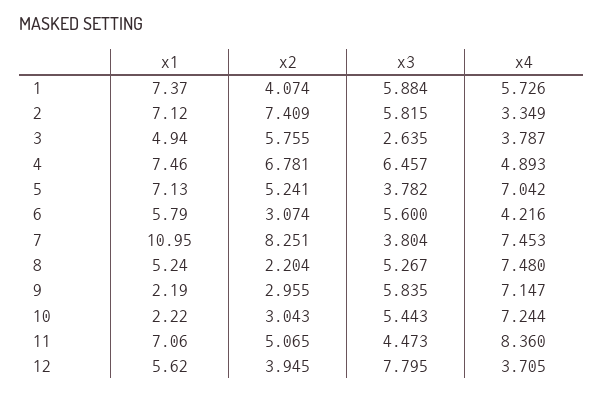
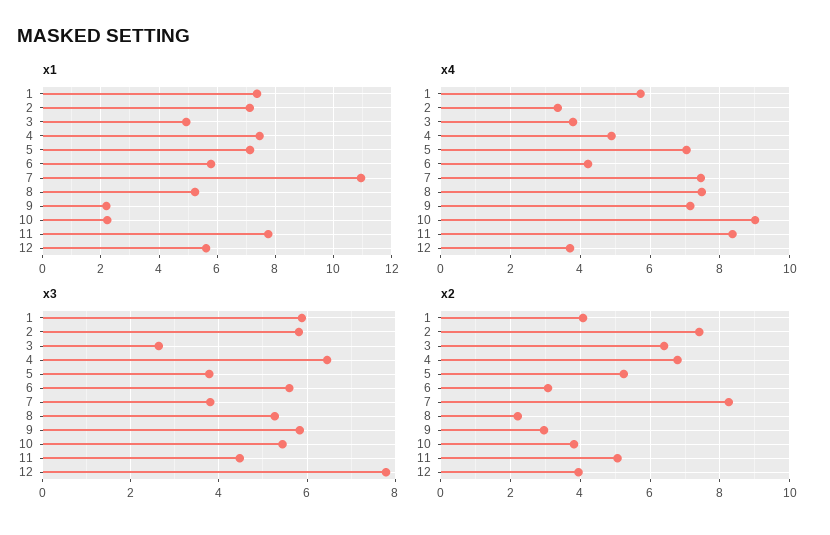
  {
    "x1": {
      "1": 7.37,
      "2": 7.12,
      "3": 4.94,
      "4": 7.46,
      "5": 7.13,
      "6": 5.79,
      "7": 10.95,
      "8": 5.24,
      "9": 2.19,
      "10": 2.22,
-     "11": 7.06,
+     "11": 7.75,
      "12": 5.62
    },
    "x2": {
      "1": 4.074,
      "2": 7.409,
-     "3": 5.755,
+     "3": 6.4,
      "4": 6.781,
      "5": 5.241,
      "6": 3.074,
      "7": 8.251,
      "8": 2.204,
      "9": 2.955,
-     "10": 3.043,
+     "10": 3.8,
      "11": 5.065,
      "12": 3.945
    },
    "x3": {
      "1": 5.884,
      "2": 5.815,
      "3": 2.635,
      "4": 6.457,
      "5": 3.782,
      "6": 5.6,
      "7": 3.804,
      "8": 5.267,
      "9": 5.835,
      "10": 5.443,
      "11": 4.473,
      "12": 7.795
    },
    "x4": {
      "1": 5.726,
      "2": 3.349,
      "3": 3.787,
      "4": 4.893,
      "5": 7.042,
      "6": 4.216,
      "7": 7.453,
      "8": 7.48,
      "9": 7.147,
-     "10": 7.244,
+     "10": 9,
      "11": 8.36,
      "12": 3.705
    }
  }

